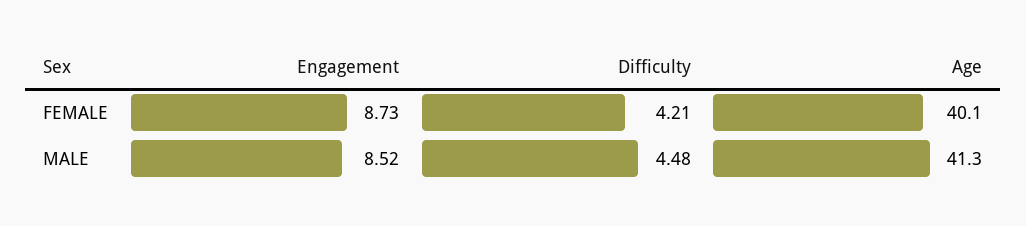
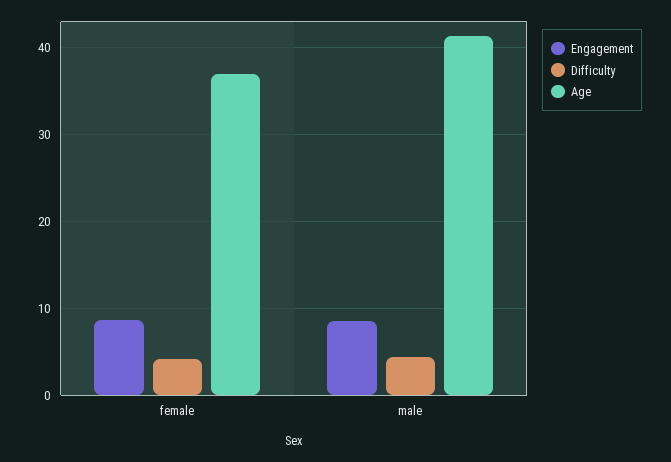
  {
    "Engagement": {
      "FEMALE": 8.73,
      "MALE": 8.52
    },
    "Difficulty": {
      "FEMALE": 4.21,
      "MALE": 4.48
    },
    "Age": {
-     "FEMALE": 40.1,
+     "FEMALE": 37,
      "MALE": 41.3
    }
  }

